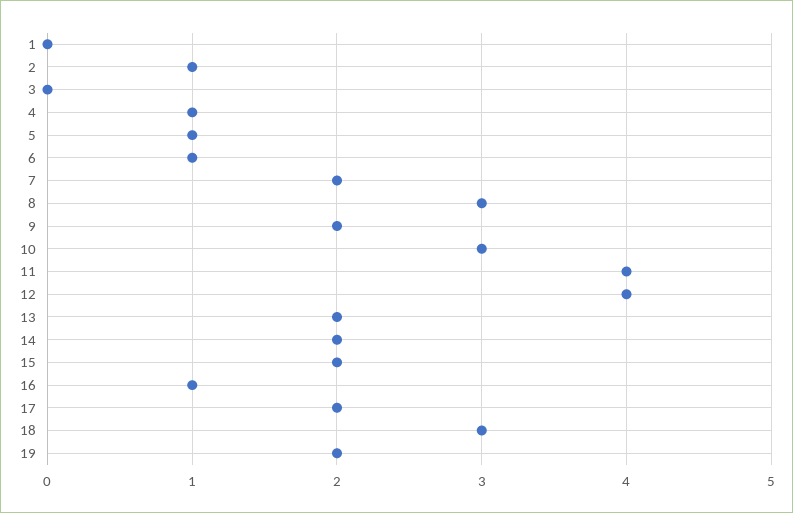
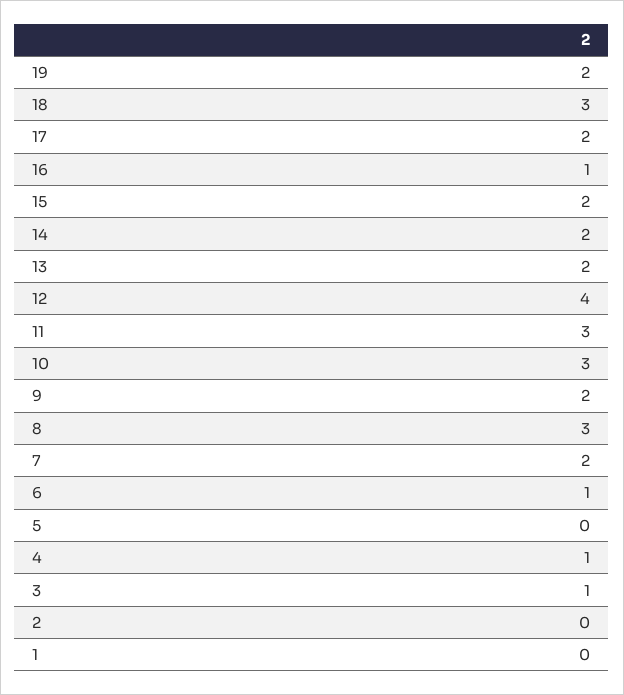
  {
    "1": 0,
-   "2": 1,
+   "2": 0,
-   "3": 0,
+   "3": 1,
    "4": 1,
-   "5": 1,
+   "5": 0,
    "6": 1,
    "7": 2,
    "8": 3,
    "9": 2,
    "10": 3,
-   "11": 4,
+   "11": 3,
    "12": 4,
    "13": 2,
    "14": 2,
    "15": 2,
    "16": 1,
    "17": 2,
    "18": 3,
    "19": 2
  }

